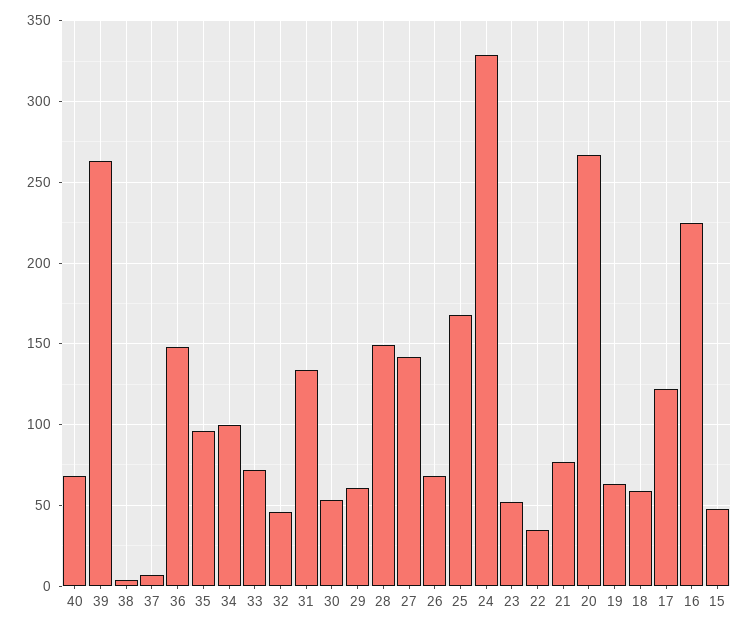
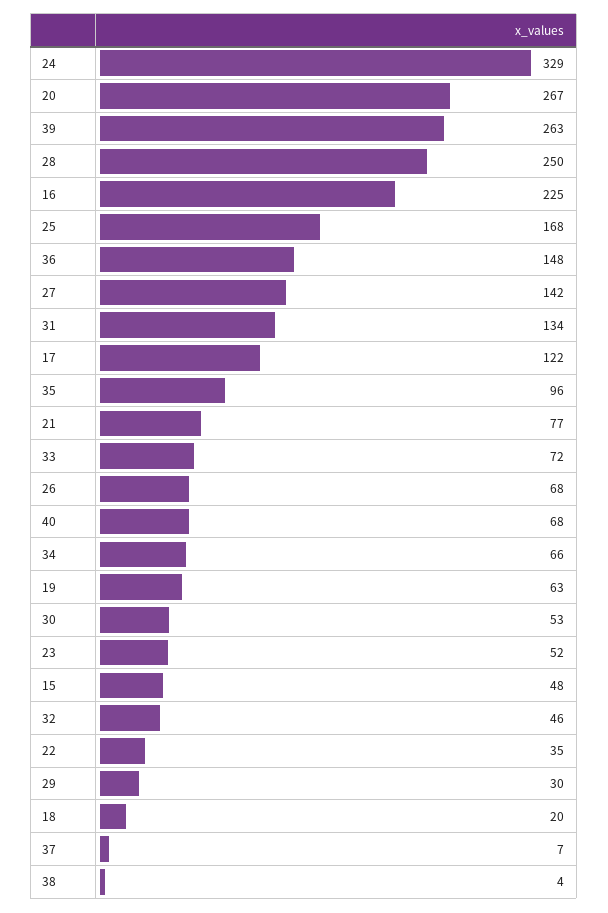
  {
    "40": 68,
    "39": 263,
    "38": 4,
    "37": 7,
    "36": 148,
    "35": 96,
-   "34": 100,
+   "34": 66,
    "33": 72,
    "32": 46,
    "31": 134,
    "30": 53,
-   "29": 60,
+   "29": 30,
-   "28": 150,
+   "28": 250,
    "27": 142,
    "26": 68,
    "25": 168,
    "24": 329,
    "23": 52,
    "22": 35,
    "21": 77,
    "20": 267,
    "19": 63,
-   "18": 60,
+   "18": 20,
    "17": 122,
    "16": 225,
    "15": 48
  }

